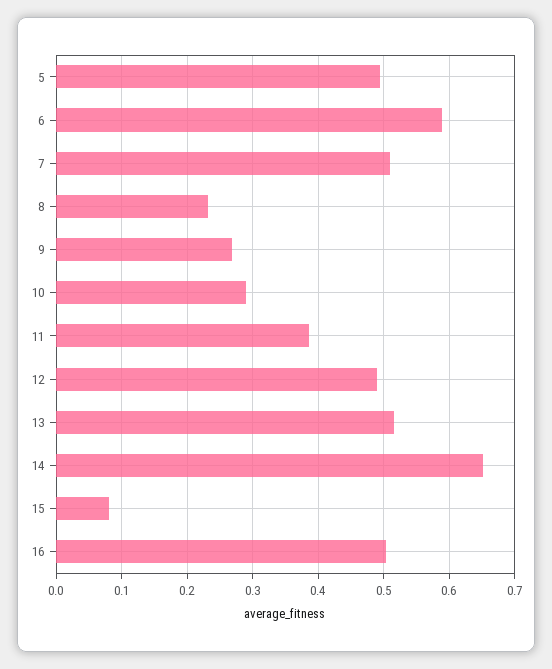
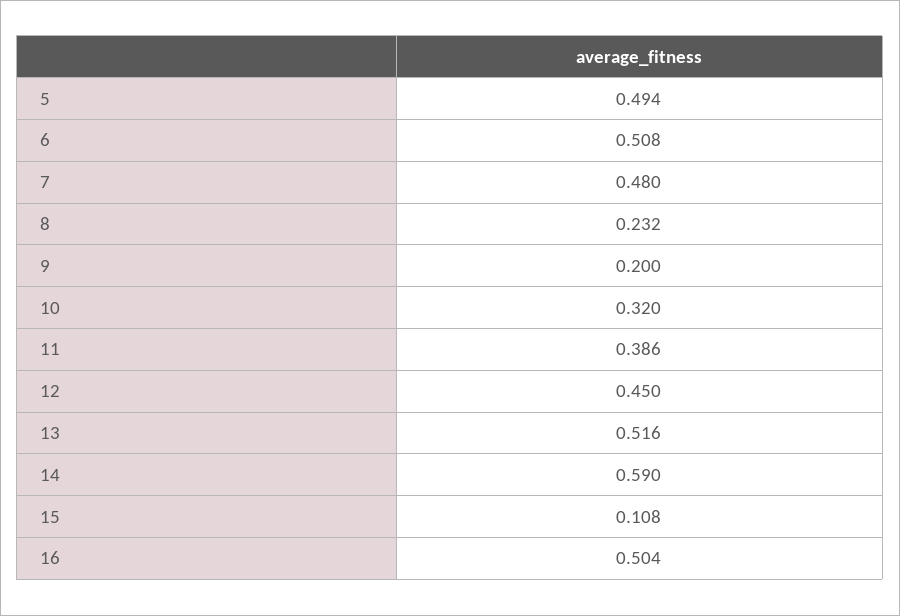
  {
    "5": 0.494,
-   "6": 0.59,
+   "6": 0.508,
-   "7": 0.51,
+   "7": 0.48,
    "8": 0.232,
-   "9": 0.27,
+   "9": 0.2,
-   "10": 0.29,
+   "10": 0.32,
    "11": 0.386,
-   "12": 0.49,
+   "12": 0.45,
    "13": 0.516,
-   "14": 0.65,
+   "14": 0.59,
-   "15": 0.08,
+   "15": 0.108,
    "16": 0.504
  }

